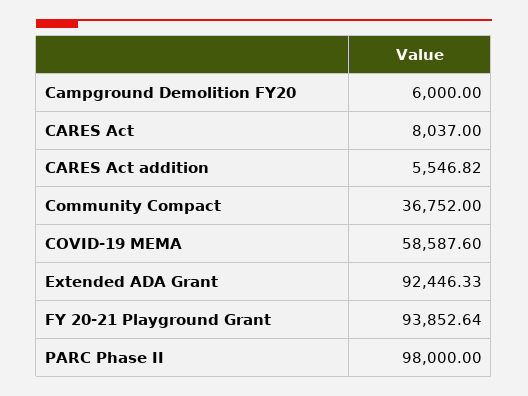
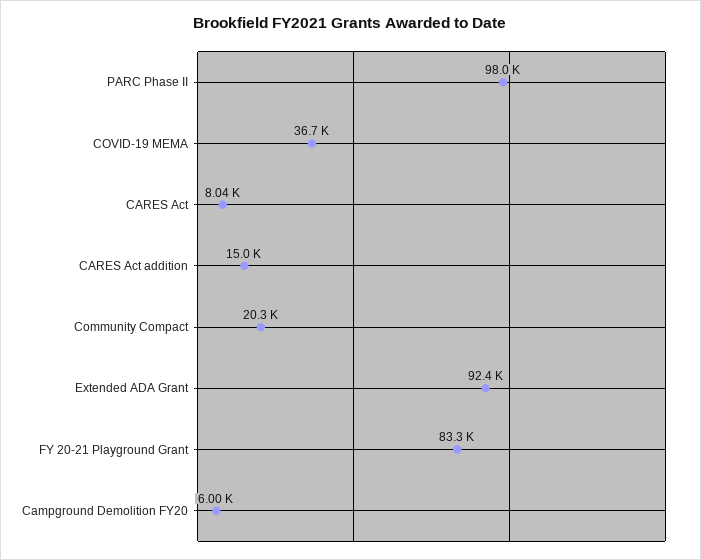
  {
    "Campground Demolition FY20": 6000,
    "CARES Act": 8037,
-   "CARES Act addition": 5546.82,
+   "CARES Act addition": 15000,
-   "Community Compact": 36752,
+   "Community Compact": 20300,
-   "COVID-19 MEMA": 58587.6,
+   "COVID-19 MEMA": 36700,
    "Extended ADA Grant": 92446.33,
-   "FY 20-21 Playground Grant": 93852.64,
+   "FY 20-21 Playground Grant": 83300,
    "PARC Phase II": 98000
  }

